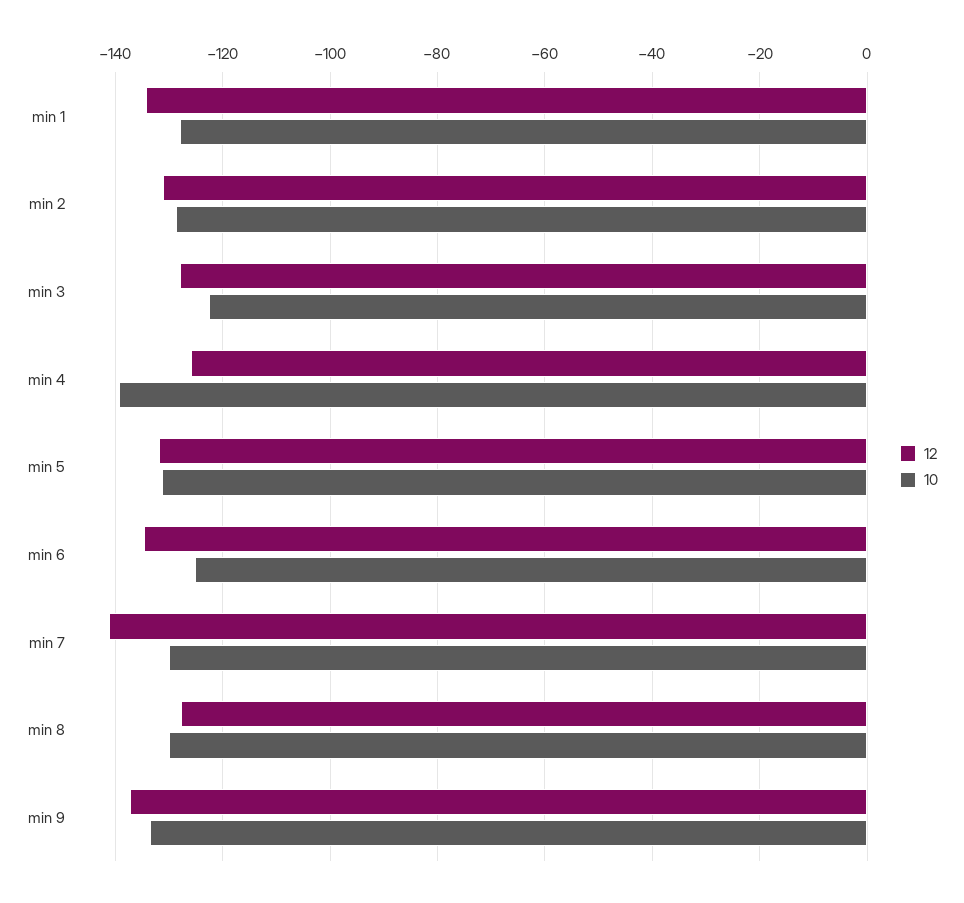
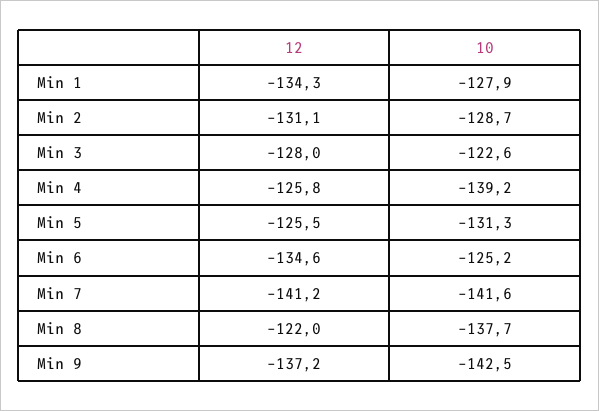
  {
    "12": {
      "min 1": -134.3,
      "min 2": -131.1,
      "min 3": -128,
      "min 4": -125.8,
-     "min 5": -132,
+     "min 5": -125.5,
      "min 6": -134.6,
      "min 7": -141.2,
-     "min 8": -128,
+     "min 8": -122,
      "min 9": -137.2
    },
    "10": {
      "min 1": -127.9,
      "min 2": -128.7,
      "min 3": -122.6,
      "min 4": -139.2,
      "min 5": -131.3,
      "min 6": -125.2,
-     "min 7": -130,
+     "min 7": -141.6,
-     "min 8": -130,
+     "min 8": -137.7,
-     "min 9": -134
+     "min 9": -142.5
    }
  }

